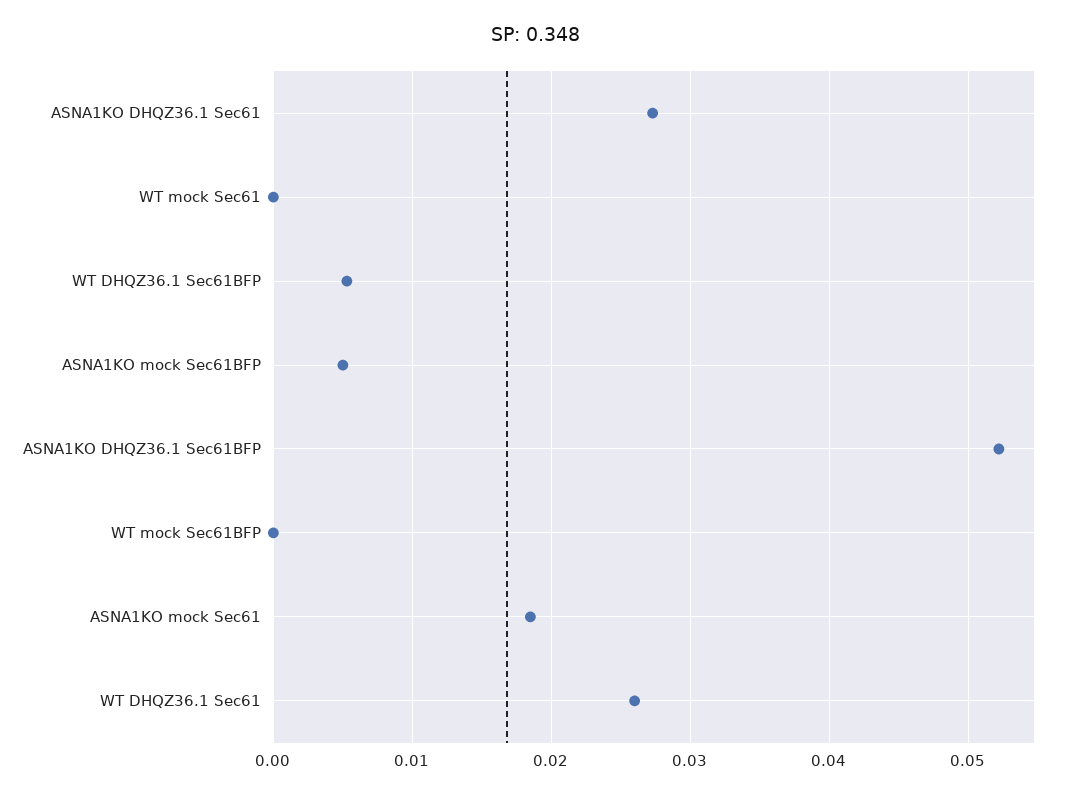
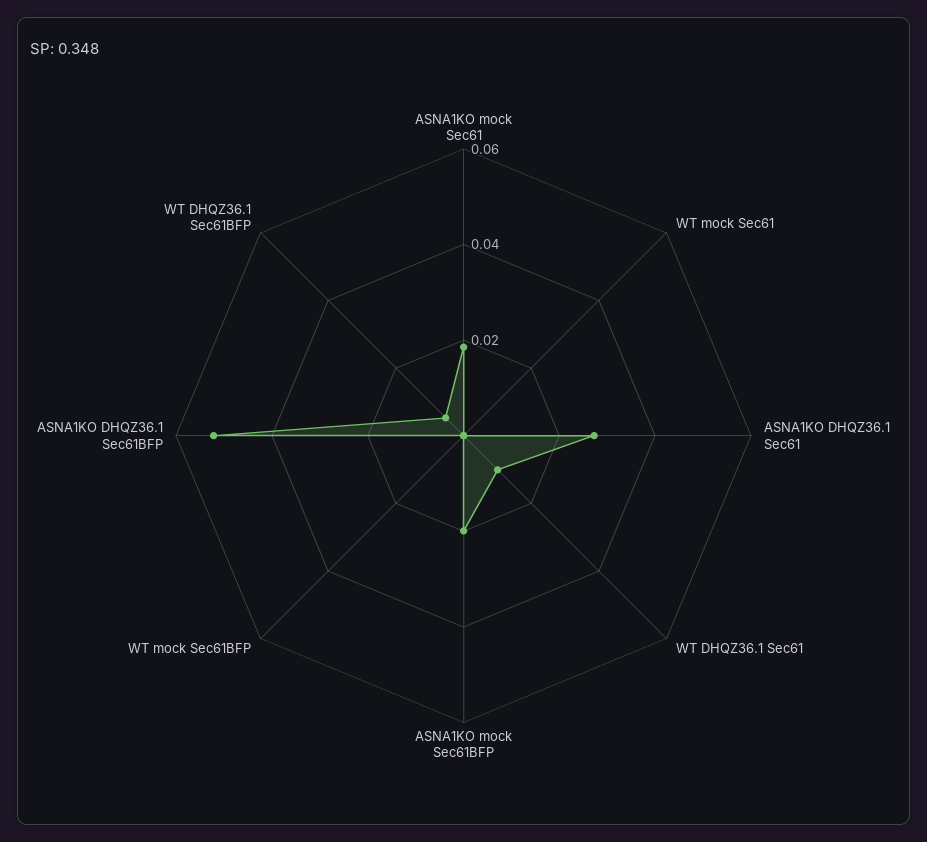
  {
    "ASNA1KO DHQZ36.1 Sec61": 0.027,
    "WT mock Sec61": 0,
    "WT DHQZ36.1 Sec61BFP": 0.005,
-   "ASNA1KO mock Sec61BFP": 0.005,
+   "ASNA1KO mock Sec61BFP": 0.02,
    "ASNA1KO DHQZ36.1 Sec61BFP": 0.052,
    "WT mock Sec61BFP": 0,
    "ASNA1KO mock Sec61": 0.019,
-   "WT DHQZ36.1 Sec61": 0.026
+   "WT DHQZ36.1 Sec61": 0.01
  }

